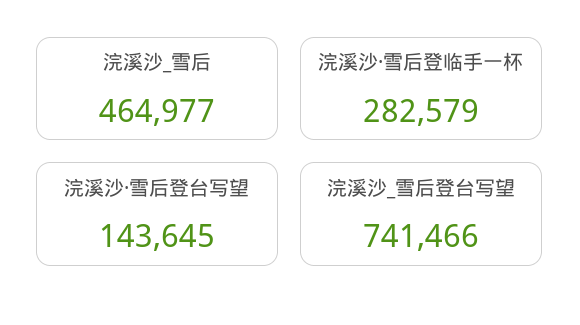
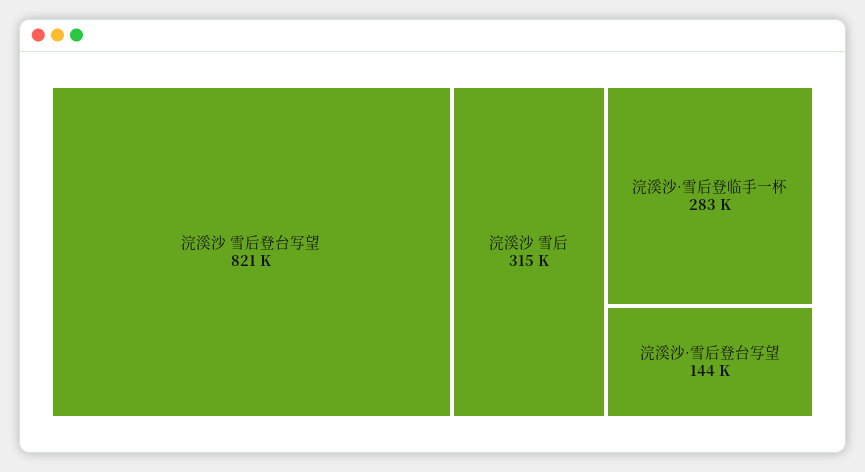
  {
-   "浣溪沙_雪后": 464977,
+   "浣溪沙_雪后": 315000,
    "浣溪沙·雪后登临手一杯": 282579,
    "浣溪沙·雪后登台写望": 143645,
-   "浣溪沙_雪后登台写望": 741466
+   "浣溪沙_雪后登台写望": 821000
  }

